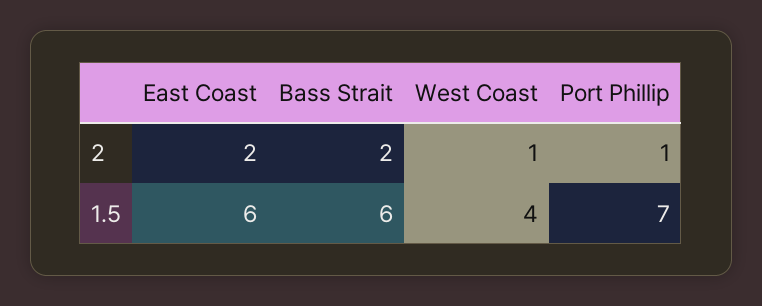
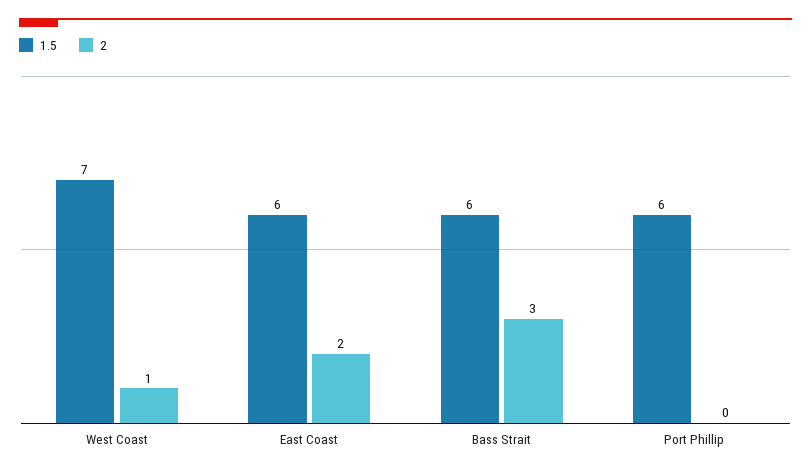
  {
    "2": {
      "East Coast": 2,
-     "Bass Strait": 2,
+     "Bass Strait": 3,
      "West Coast": 1,
-     "Port Phillip": 1
+     "Port Phillip": 0
    },
    "1.5": {
      "East Coast": 6,
      "Bass Strait": 6,
-     "West Coast": 4,
+     "West Coast": 7,
-     "Port Phillip": 7
+     "Port Phillip": 6
    }
  }

